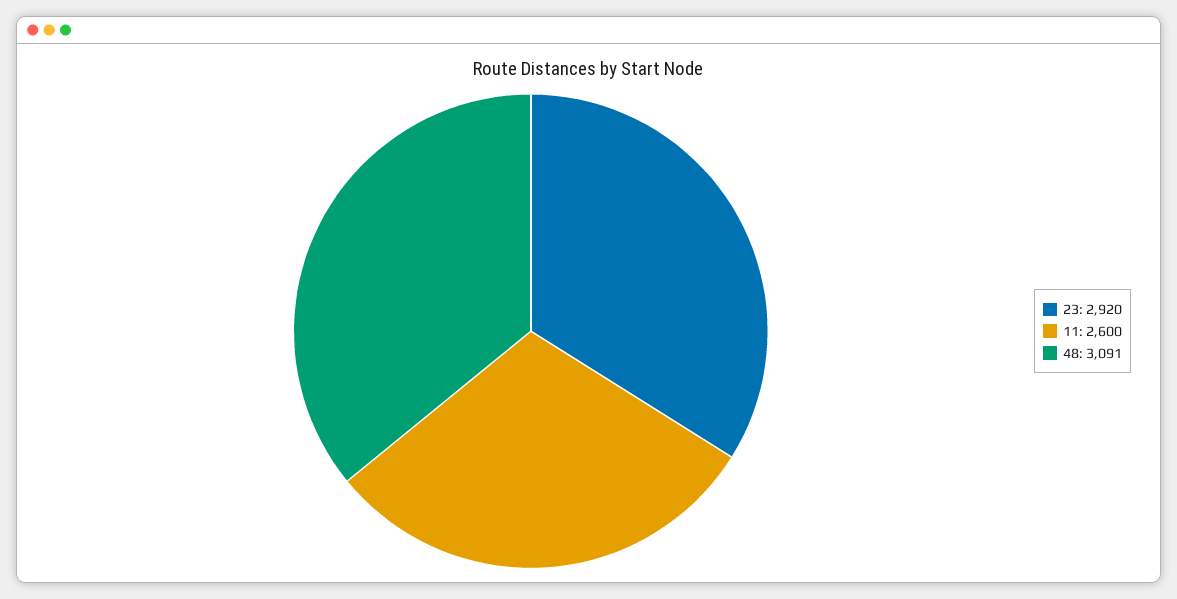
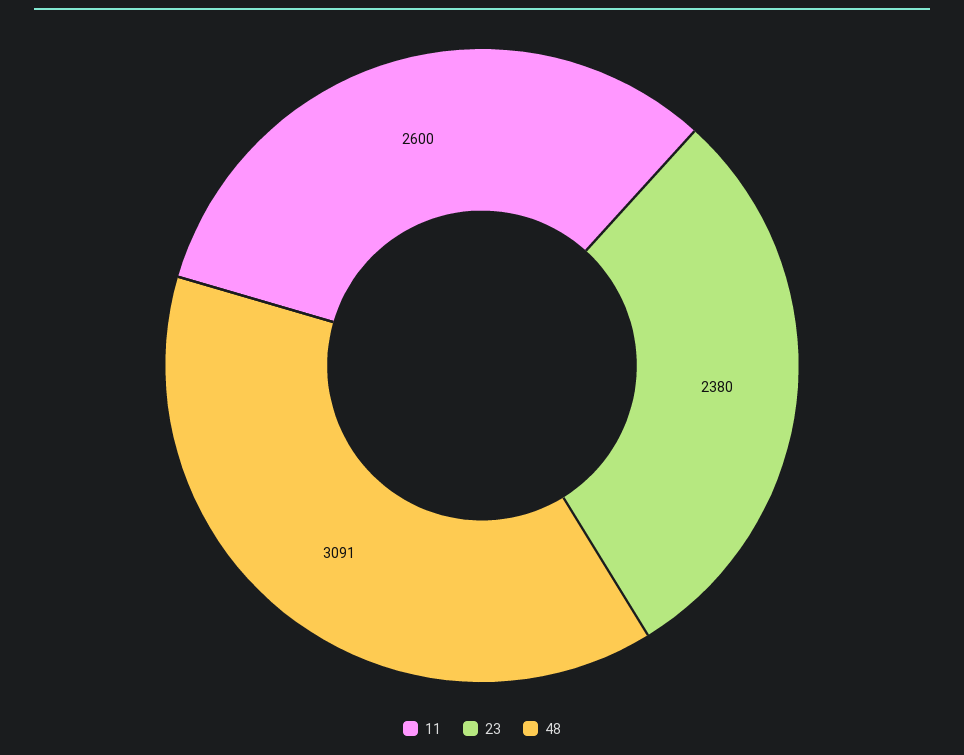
  {
-   "23": 2920,
+   "23": 2380,
    "11": 2600,
    "48": 3091
  }

